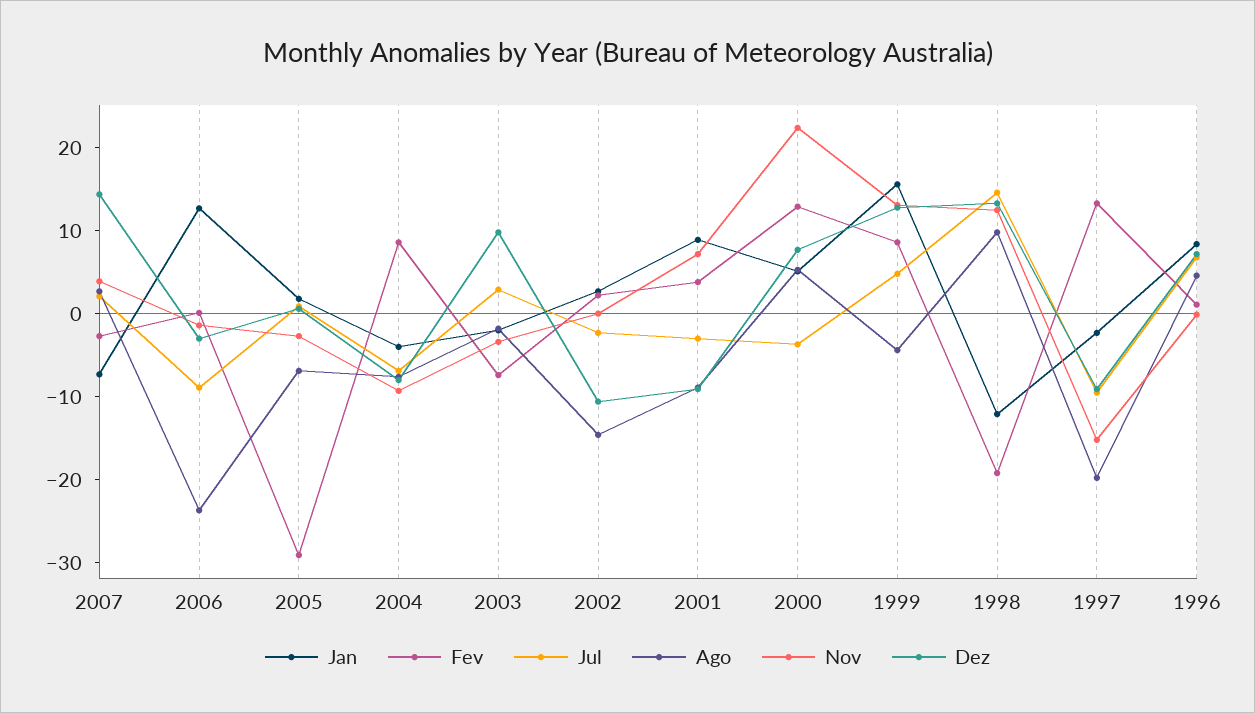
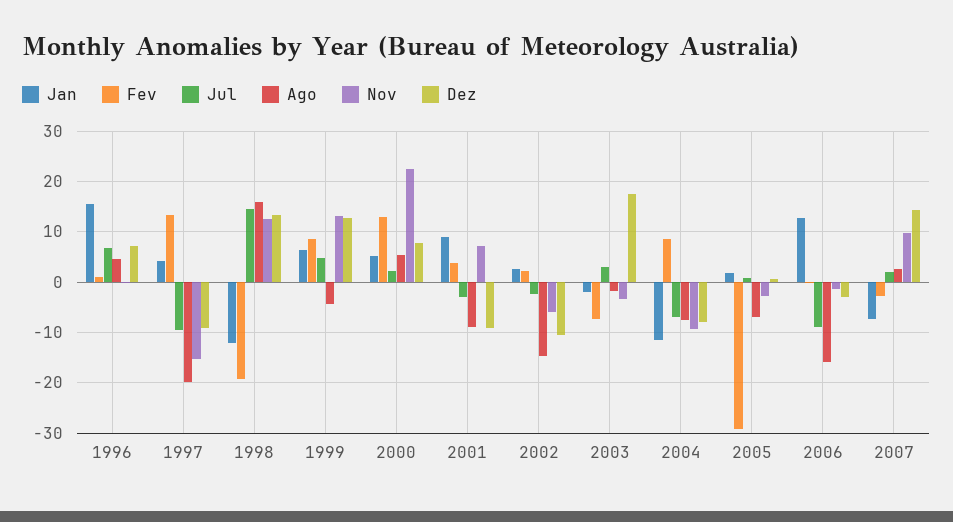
  {
    "Jan": {
      "2007": -8,
      "2006": 12,
      "2005": 2,
-     "2004": -4,
+     "2004": -12,
      "2003": -2,
      "2002": 2,
      "2001": 8,
      "2000": 6,
-     "1999": 16,
+     "1999": 6,
      "1998": -12,
-     "1997": -2,
+     "1997": 4,
-     "1996": 8
+     "1996": 16
    },
    "Fev": {
      "2007": -2,
      "2006": 0,
      "2005": -30,
      "2004": 8,
      "2003": -8,
      "2002": 2,
      "2001": 4,
      "2000": 12,
      "1999": 8,
      "1998": -20,
      "1997": 14,
      "1996": 2
    },
    "Jul": {
      "2007": 2,
      "2006": -8,
      "2005": 0,
      "2004": -6,
      "2003": 2,
      "2002": -2,
      "2001": -4,
-     "2000": -4,
+     "2000": 2,
      "1999": 4,
      "1998": 14,
      "1997": -10,
      "1996": 6
    },
    "Ago": {
      "2007": 2,
-     "2006": -24,
+     "2006": -16,
      "2005": -6,
      "2004": -8,
      "2003": -2,
      "2002": -14,
      "2001": -8,
      "2000": 6,
      "1999": -4,
-     "1998": 10,
+     "1998": 16,
      "1997": -20,
      "1996": 4
    },
    "Nov": {
-     "2007": 4,
+     "2007": 10,
      "2006": -2,
      "2005": -2,
      "2004": -10,
      "2003": -4,
-     "2002": 0,
+     "2002": -6,
      "2001": 8,
      "2000": 22,
      "1999": 14,
      "1998": 12,
      "1997": -16,
      "1996": 0
    },
    "Dez": {
      "2007": 14,
      "2006": -4,
      "2005": 0,
      "2004": -8,
-     "2003": 10,
+     "2003": 18,
      "2002": -10,
      "2001": -10,
      "2000": 8,
      "1999": 12,
      "1998": 14,
      "1997": -10,
      "1996": 8
    }
  }

